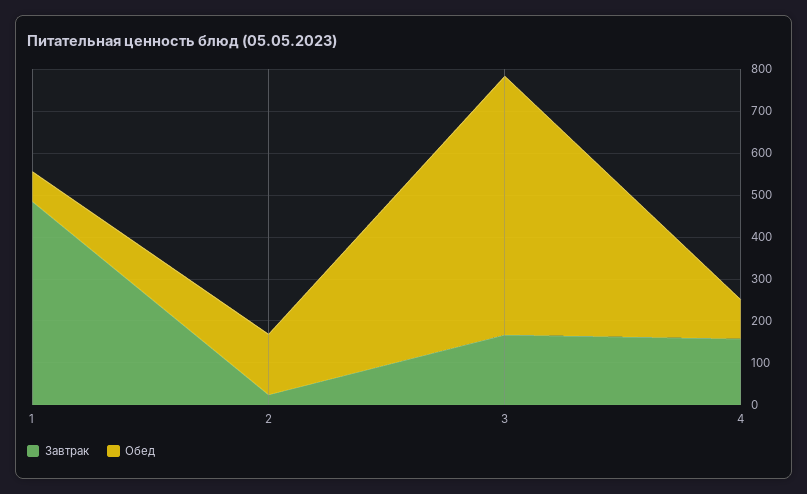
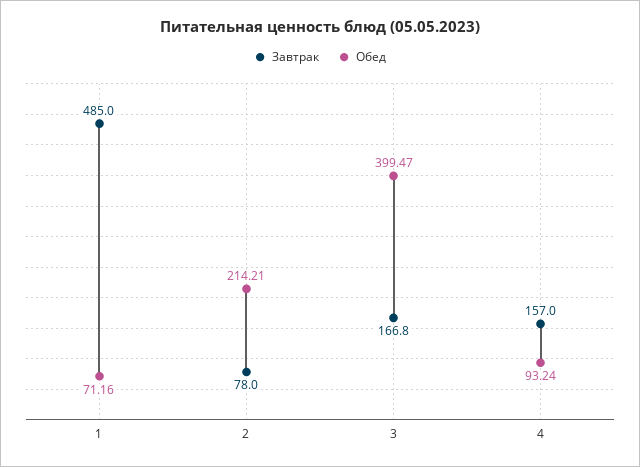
  {
    "Завтрак": {
      "1": 485,
-     "2": 20,
+     "2": 78,
      "3": 166.8,
      "4": 157
    },
    "Обед": {
      "1": 71.16,
-     "2": 140,
+     "2": 214.21,
-     "3": 620,
+     "3": 399.47,
      "4": 93.24
    }
  }

